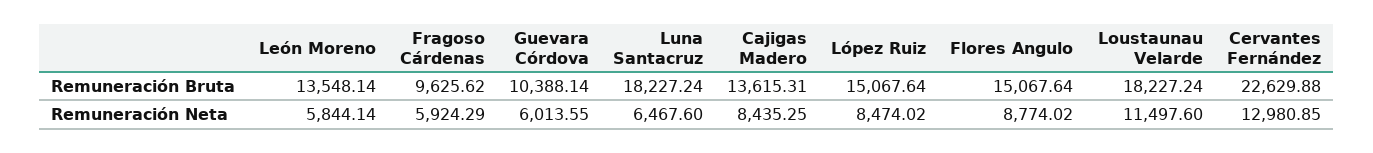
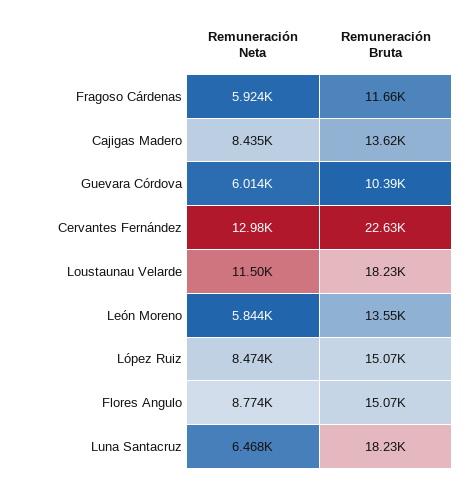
  {
    "León Moreno": {
      "Remuneración Bruta": 13548.14,
      "Remuneración Neta": 5844.14
    },
    "Fragoso Cárdenas": {
-     "Remuneración Bruta": 9625.62,
+     "Remuneración Bruta": 11660,
      "Remuneración Neta": 5924.29
    },
    "Guevara Córdova": {
      "Remuneración Bruta": 10388.14,
      "Remuneración Neta": 6013.55
    },
    "Luna Santacruz": {
      "Remuneración Bruta": 18227.24,
      "Remuneración Neta": 6467.6
    },
    "Cajigas Madero": {
      "Remuneración Bruta": 13615.31,
      "Remuneración Neta": 8435.25
    },
    "López Ruiz": {
      "Remuneración Bruta": 15067.64,
      "Remuneración Neta": 8474.02
    },
    "Flores Angulo": {
      "Remuneración Bruta": 15067.64,
      "Remuneración Neta": 8774.02
    },
    "Loustaunau Velarde": {
      "Remuneración Bruta": 18227.24,
      "Remuneración Neta": 11497.6
    },
    "Cervantes Fernández": {
      "Remuneración Bruta": 22629.88,
      "Remuneración Neta": 12980.85
    }
  }

